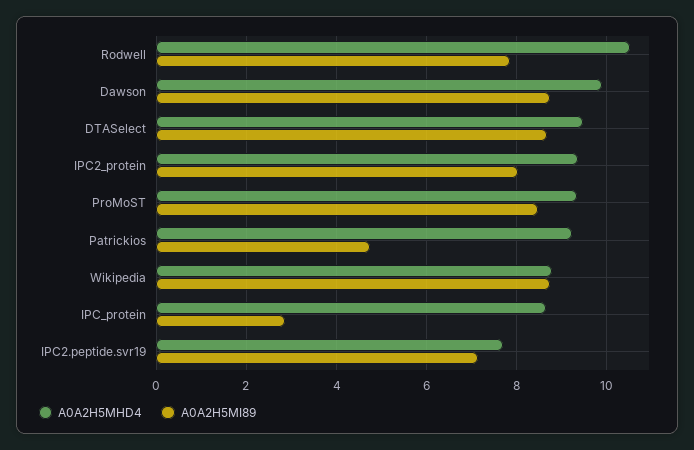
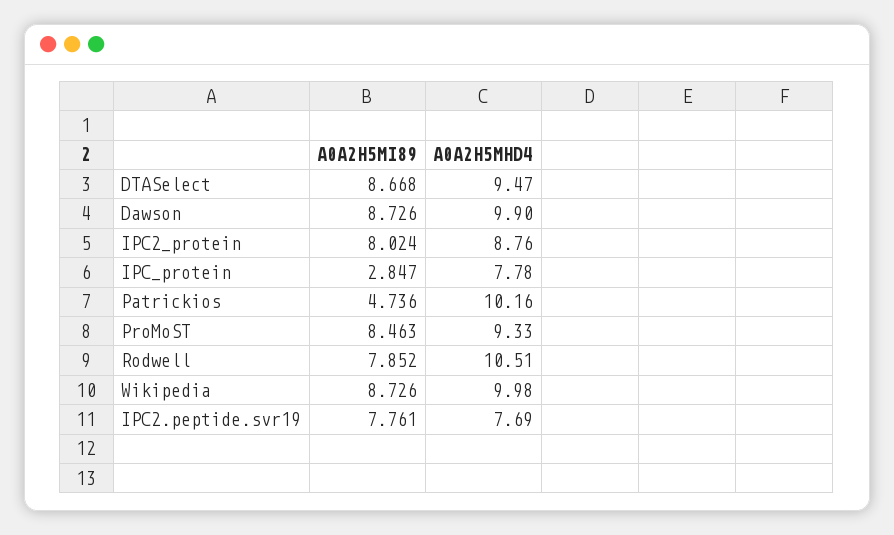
  {
    "A0A2H5MHD4": {
      "Rodwell": 10.51,
      "Dawson": 9.9,
      "DTASelect": 9.47,
-     "IPC2_protein": 9.4,
+     "IPC2_protein": 8.76,
      "ProMoST": 9.33,
-     "Patrickios": 9.2,
+     "Patrickios": 10.16,
-     "Wikipedia": 8.8,
+     "Wikipedia": 9.98,
-     "IPC_protein": 8.6,
+     "IPC_protein": 7.78,
      "IPC2.peptide.svr19": 7.69
    },
    "A0A2H5MI89": {
      "Rodwell": 7.852,
      "Dawson": 8.726,
      "DTASelect": 8.668,
      "IPC2_protein": 8.024,
      "ProMoST": 8.463,
      "Patrickios": 4.736,
      "Wikipedia": 8.726,
      "IPC_protein": 2.847,
-     "IPC2.peptide.svr19": 7.2
+     "IPC2.peptide.svr19": 7.761
    }
  }

